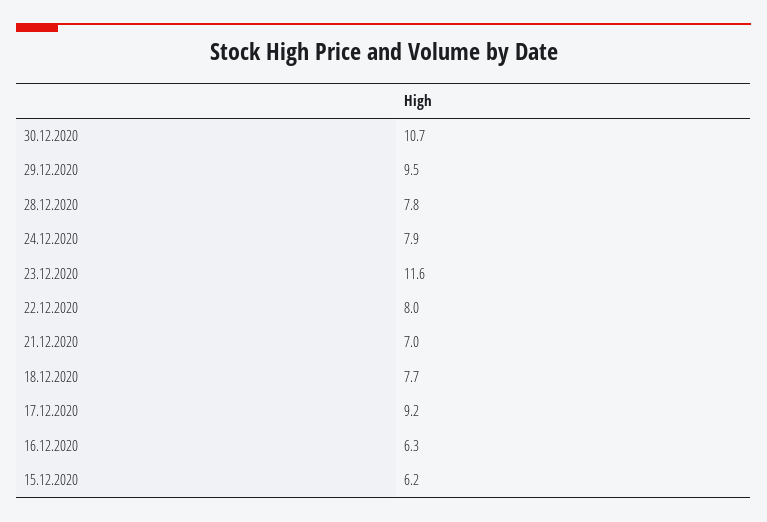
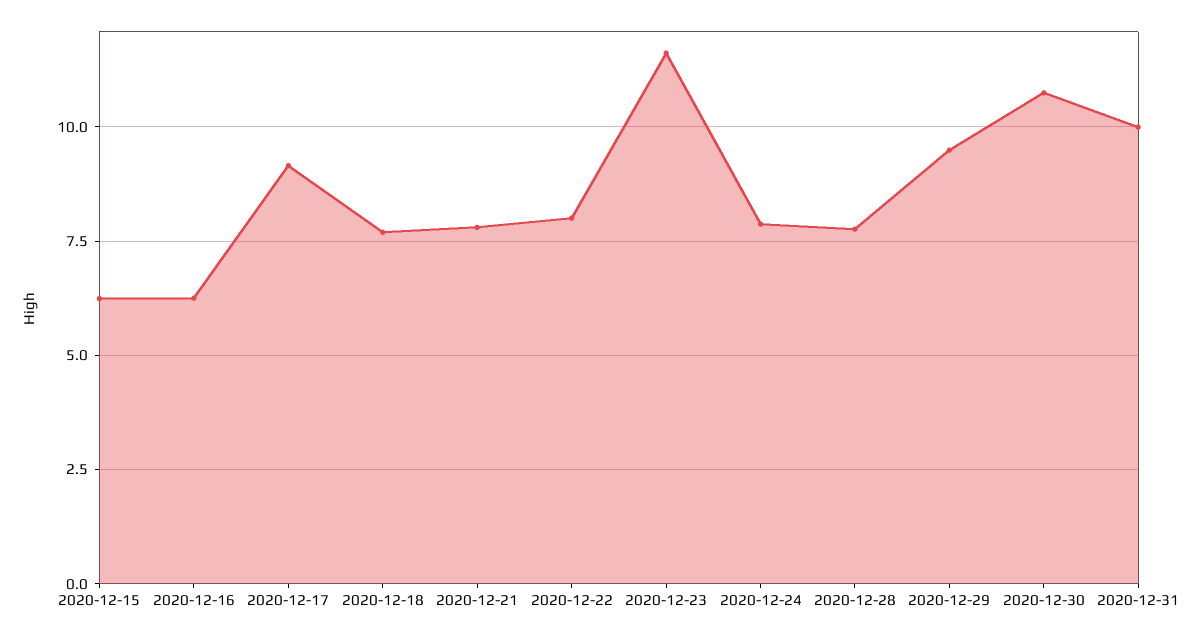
  {
    "30.12.2020": 10.7,
    "29.12.2020": 9.5,
    "28.12.2020": 7.8,
    "24.12.2020": 7.9,
    "23.12.2020": 11.6,
    "22.12.2020": 8,
-   "21.12.2020": 7,
+   "21.12.2020": 7.75,
    "18.12.2020": 7.7,
    "17.12.2020": 9.2,
    "16.12.2020": 6.3,
-   "15.12.2020": 6.2
+   "15.12.2020": 6.2,
+   "2020-12-31": 10
  }

